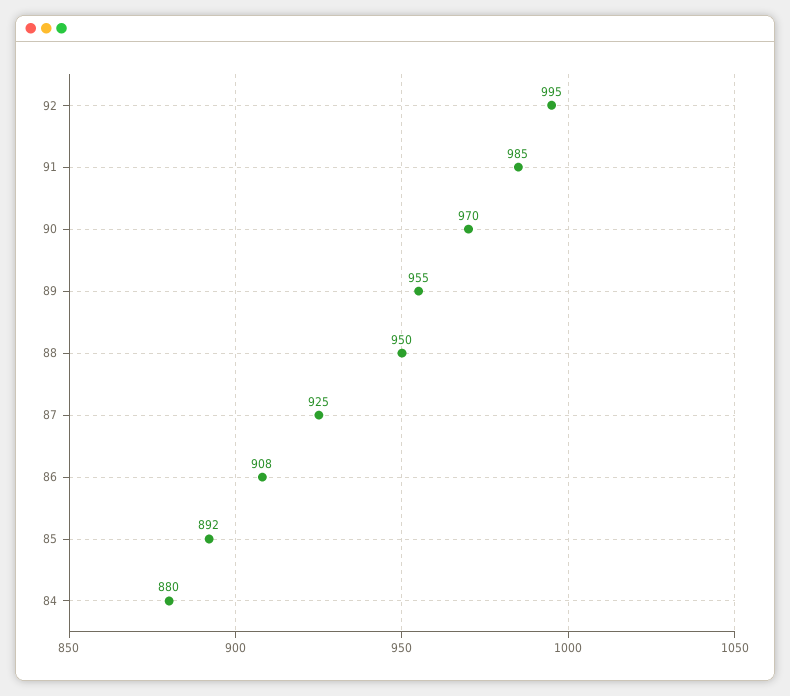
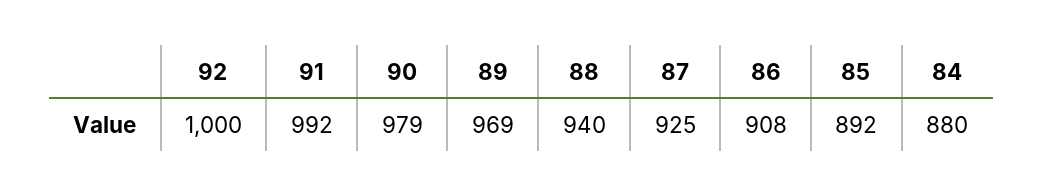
  {
-   "92": 995,
+   "92": 1000,
-   "91": 985,
+   "91": 992,
-   "90": 970,
+   "90": 979,
-   "89": 955,
+   "89": 969,
-   "88": 950,
+   "88": 940,
    "87": 925,
    "86": 908,
    "85": 892,
    "84": 880
  }

